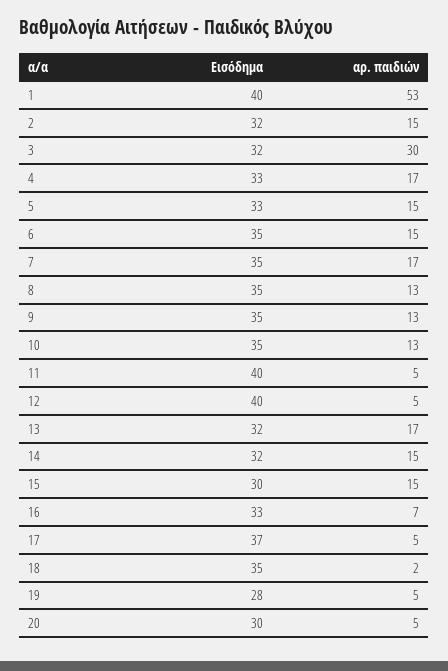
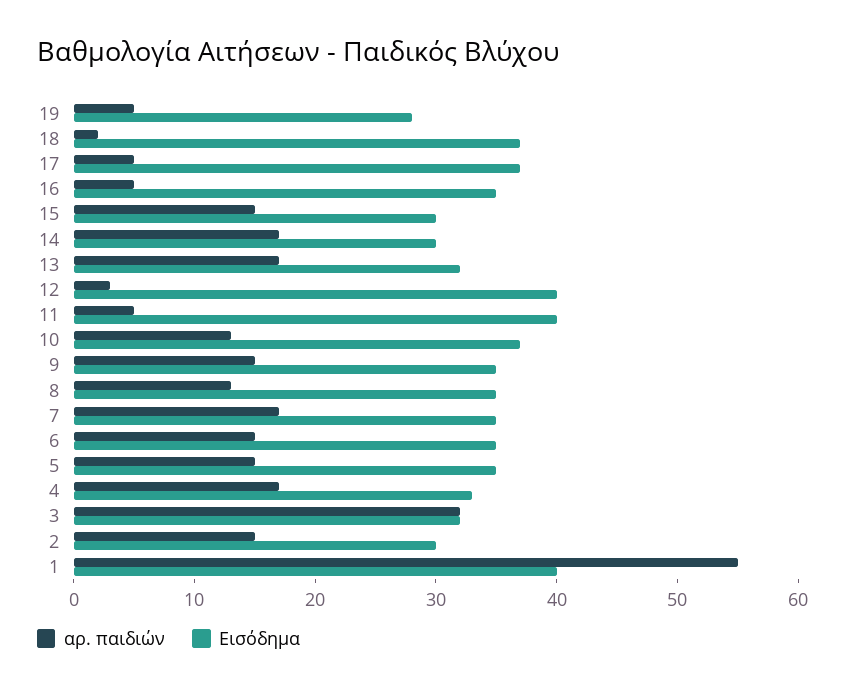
  {
    "Εισόδημα": {
      "1": 40,
-     "2": 32,
+     "2": 30,
      "3": 32,
      "4": 33,
-     "5": 33,
+     "5": 35,
      "6": 35,
      "7": 35,
      "8": 35,
      "9": 35,
-     "10": 35,
+     "10": 37,
      "11": 40,
      "12": 40,
      "13": 32,
-     "14": 32,
+     "14": 30,
      "15": 30,
-     "16": 33,
+     "16": 35,
      "17": 37,
-     "18": 35,
+     "18": 37,
-     "19": 28,
+     "19": 28
-     "20": 30
    },
    "αρ. παιδιών": {
-     "1": 53,
+     "1": 55,
      "2": 15,
-     "3": 30,
+     "3": 32,
      "4": 17,
      "5": 15,
      "6": 15,
      "7": 17,
      "8": 13,
-     "9": 13,
+     "9": 15,
      "10": 13,
      "11": 5,
-     "12": 5,
+     "12": 3,
      "13": 17,
-     "14": 15,
+     "14": 17,
      "15": 15,
-     "16": 7,
+     "16": 5,
      "17": 5,
      "18": 2,
-     "19": 5,
+     "19": 5
-     "20": 5
    }
  }

